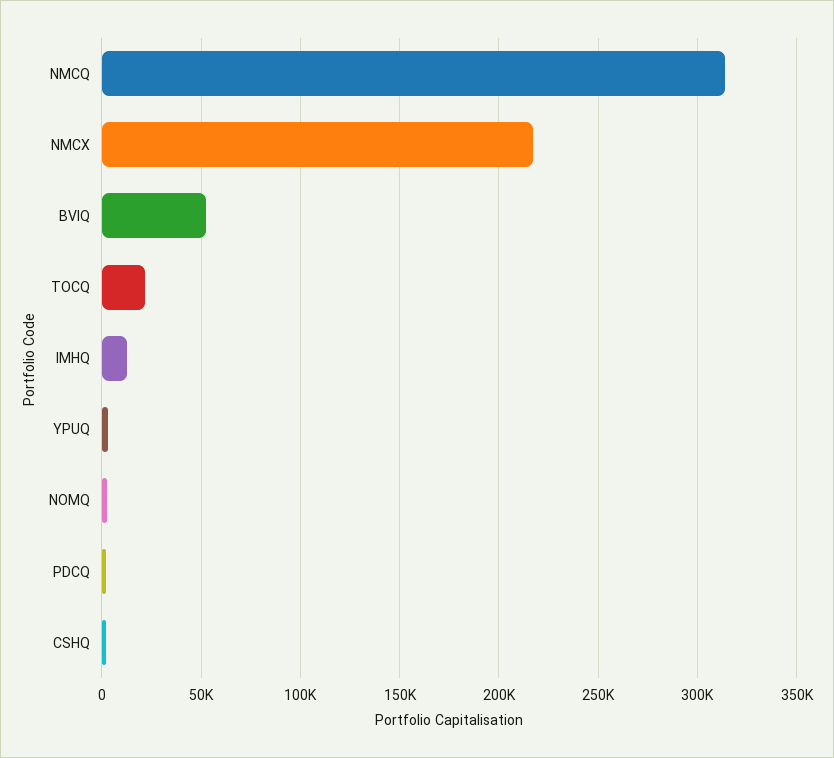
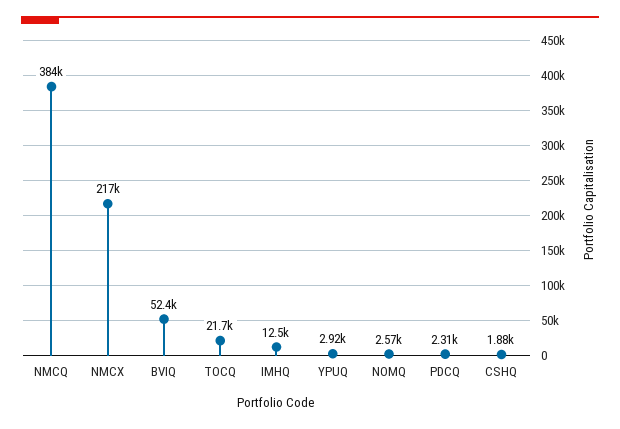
  {
-   "NMCQ": 315000,
+   "NMCQ": 384000,
    "NMCX": 217000,
    "BVIQ": 52400,
    "TOCQ": 21700,
    "IMHQ": 12500,
    "YPUQ": 2920,
    "NOMQ": 2570,
    "PDCQ": 2310,
    "CSHQ": 1880
  }

